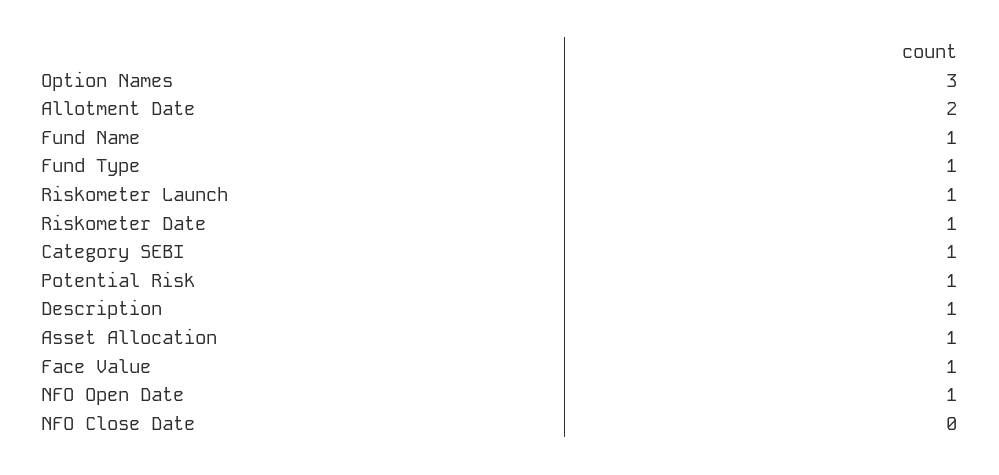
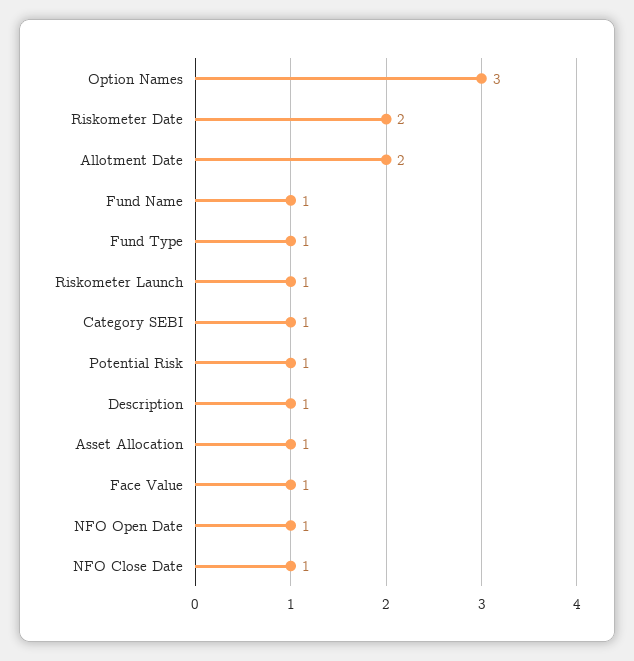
  {
    "Option Names": 3,
    "Allotment Date": 2,
    "Fund Name": 1,
    "Fund Type": 1,
    "Riskometer Launch": 1,
-   "Riskometer Date": 1,
+   "Riskometer Date": 2,
    "Category SEBI": 1,
    "Potential Risk": 1,
    "Description": 1,
    "Asset Allocation": 1,
    "Face Value": 1,
    "NFO Open Date": 1,
-   "NFO Close Date": 0
+   "NFO Close Date": 1
  }

